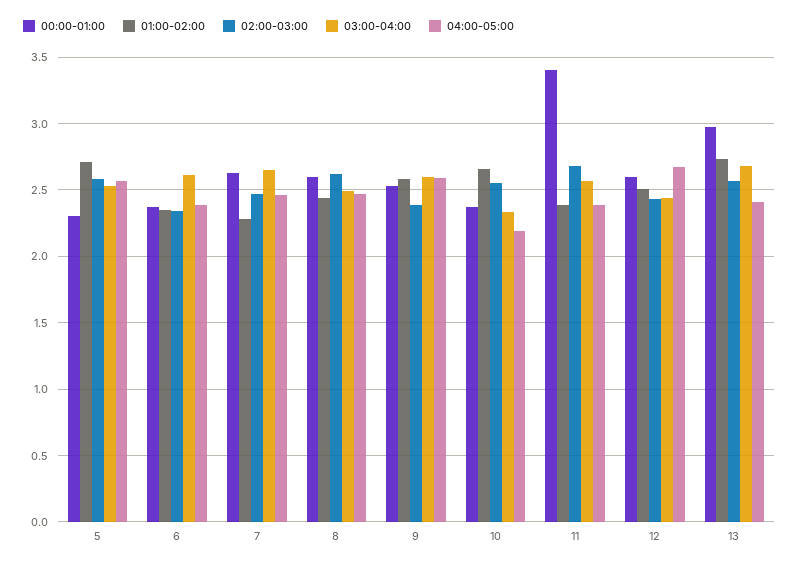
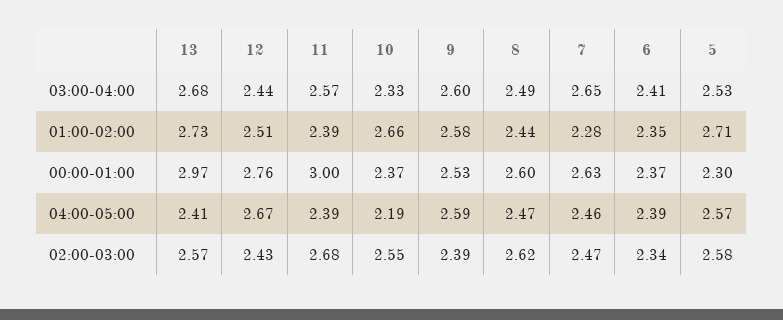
  {
    "00:00-01:00": {
      "5": 2.3,
      "6": 2.37,
      "7": 2.63,
      "8": 2.6,
      "9": 2.53,
      "10": 2.37,
-     "11": 3.4,
+     "11": 3,
-     "12": 2.6,
+     "12": 2.76,
      "13": 2.97
    },
    "01:00-02:00": {
      "5": 2.71,
      "6": 2.35,
      "7": 2.28,
      "8": 2.44,
      "9": 2.58,
      "10": 2.66,
      "11": 2.39,
      "12": 2.51,
      "13": 2.73
    },
    "02:00-03:00": {
      "5": 2.58,
      "6": 2.34,
      "7": 2.47,
      "8": 2.62,
      "9": 2.39,
      "10": 2.55,
      "11": 2.68,
      "12": 2.43,
      "13": 2.57
    },
    "03:00-04:00": {
      "5": 2.53,
-     "6": 2.6,
+     "6": 2.41,
      "7": 2.65,
      "8": 2.49,
      "9": 2.6,
      "10": 2.33,
      "11": 2.57,
      "12": 2.44,
      "13": 2.68
    },
    "04:00-05:00": {
      "5": 2.57,
      "6": 2.39,
      "7": 2.46,
      "8": 2.47,
      "9": 2.59,
      "10": 2.19,
      "11": 2.39,
      "12": 2.67,
      "13": 2.41
    }
  }

